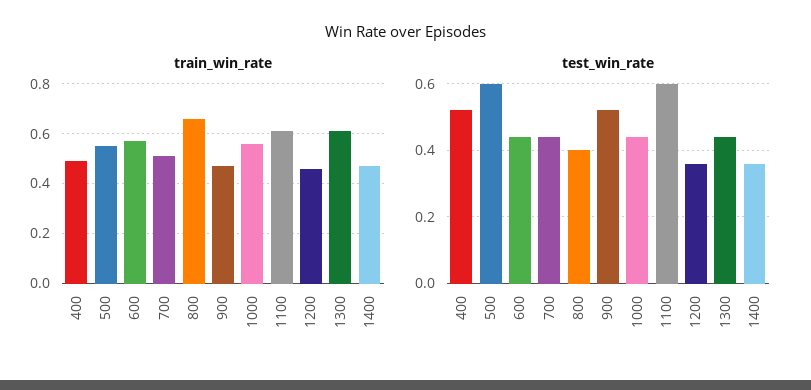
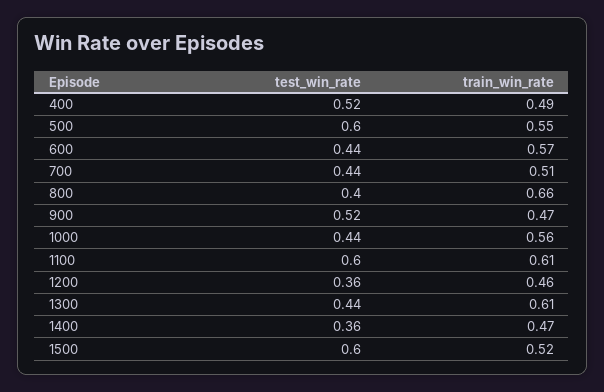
  {
    "train_win_rate": {
      "400": 0.49,
      "500": 0.55,
      "600": 0.57,
      "700": 0.51,
      "800": 0.66,
      "900": 0.47,
      "1000": 0.56,
      "1100": 0.61,
      "1200": 0.46,
      "1300": 0.61,
-     "1400": 0.47
+     "1400": 0.47,
+     "1500": 0.52
    },
    "test_win_rate": {
      "400": 0.52,
      "500": 0.6,
      "600": 0.44,
      "700": 0.44,
      "800": 0.4,
      "900": 0.52,
      "1000": 0.44,
      "1100": 0.6,
      "1200": 0.36,
      "1300": 0.44,
-     "1400": 0.36
+     "1400": 0.36,
+     "1500": 0.6
    }
  }

